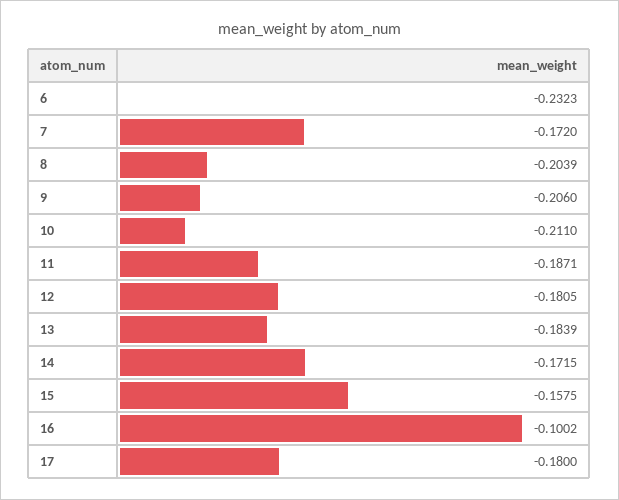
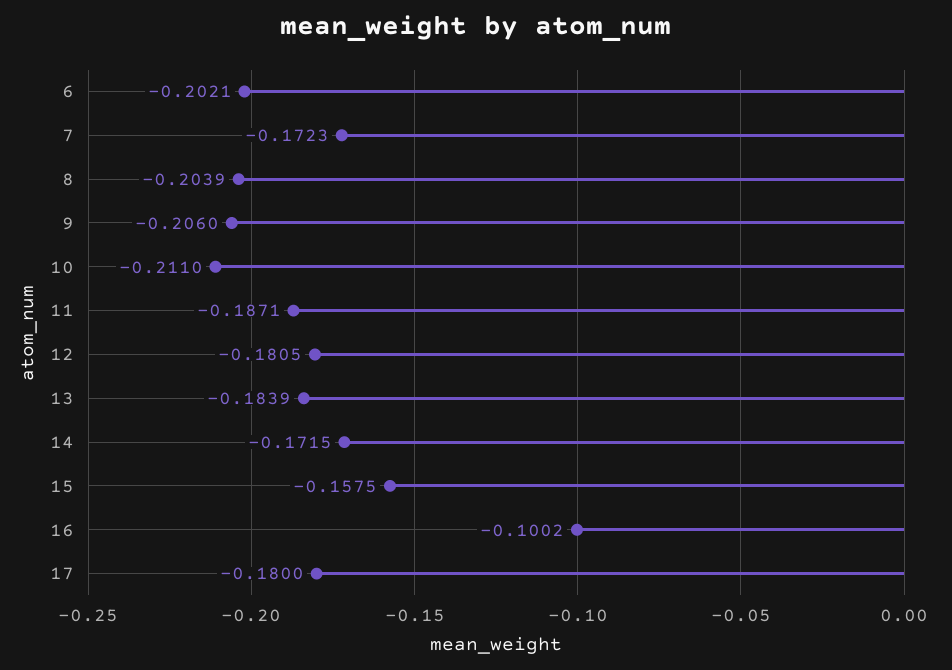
  {
-   "6": -0.2323,
+   "6": -0.2021,
-   "7": -0.172,
+   "7": -0.1723,
    "8": -0.2039,
    "9": -0.206,
    "10": -0.211,
    "11": -0.1871,
    "12": -0.1805,
    "13": -0.1839,
    "14": -0.1715,
    "15": -0.1575,
    "16": -0.1002,
    "17": -0.18
  }

